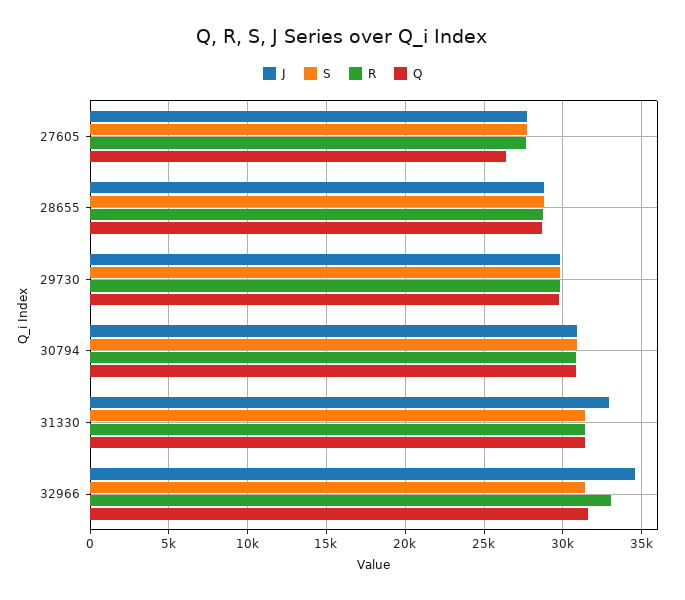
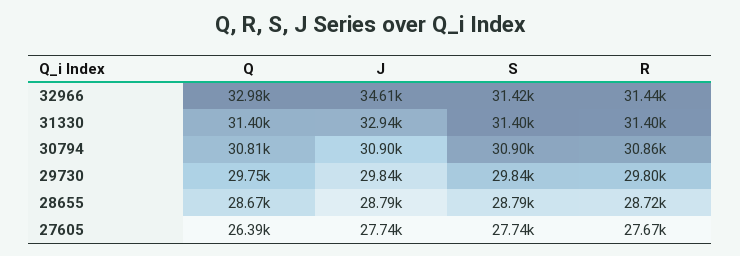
  {
    "J": {
      "27605": 27740,
      "28655": 28790,
      "29730": 29840,
      "30794": 30900,
      "31330": 32940,
      "32966": 34610
    },
    "S": {
      "27605": 27740,
      "28655": 28790,
      "29730": 29840,
      "30794": 30900,
      "31330": 31400,
      "32966": 31420
    },
    "R": {
      "27605": 27670,
      "28655": 28720,
      "29730": 29800,
      "30794": 30860,
      "31330": 31400,
-     "32966": 33000
+     "32966": 31440
    },
    "Q": {
      "27605": 26390,
      "28655": 28670,
      "29730": 29750,
      "30794": 30810,
      "31330": 31400,
-     "32966": 31500
+     "32966": 32980
    }
  }

